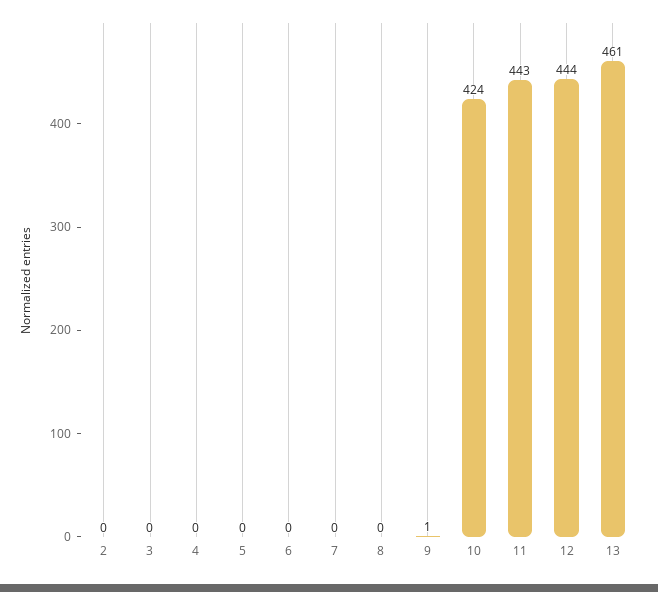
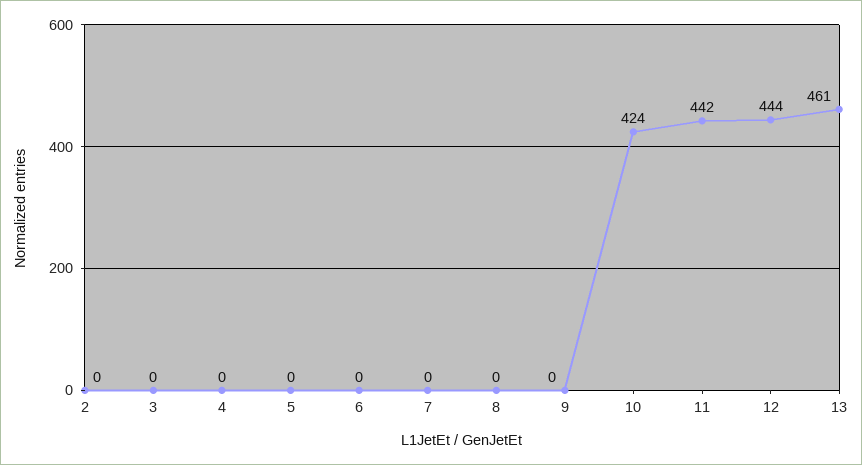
  {
    "2": 0,
    "3": 0,
    "4": 0,
    "5": 0,
    "6": 0,
    "7": 0,
    "8": 0,
-   "9": 1,
+   "9": 0,
    "10": 424,
-   "11": 443,
+   "11": 442,
    "12": 444,
    "13": 461
  }

